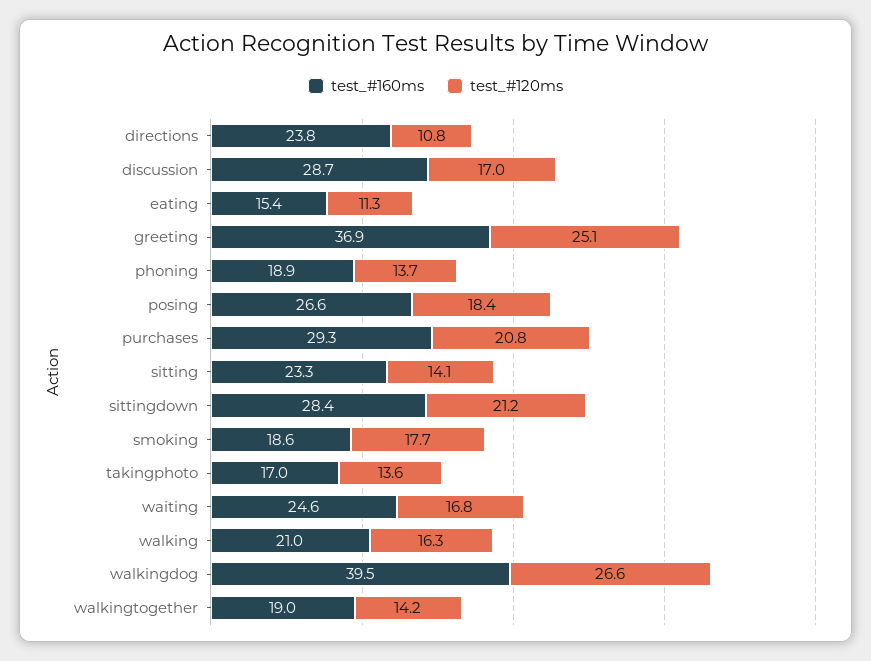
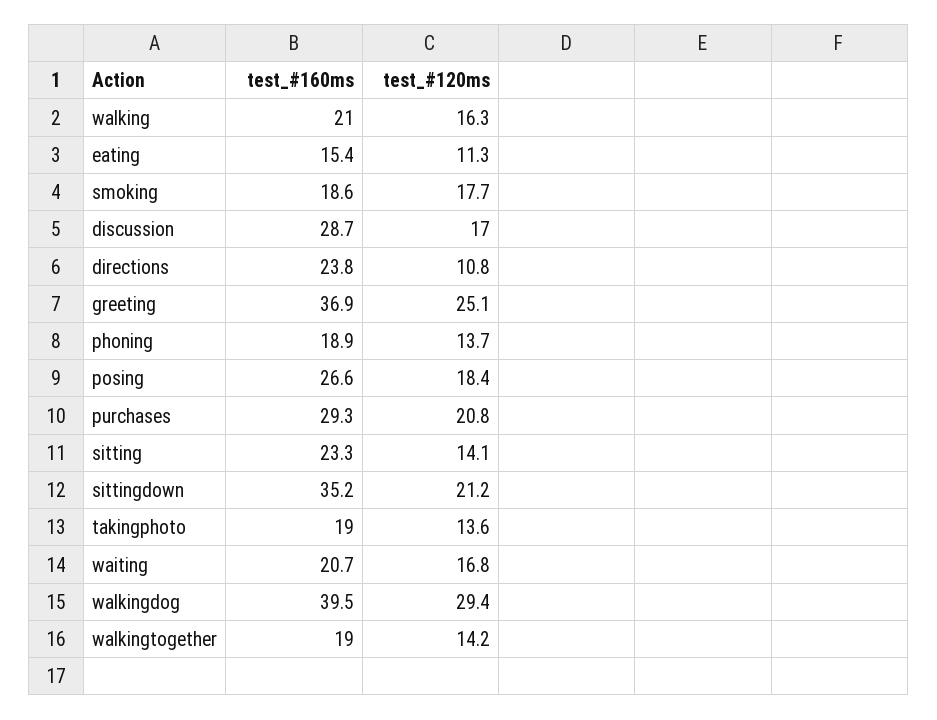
  {
    "test_#160ms": {
      "directions": 23.8,
      "discussion": 28.7,
      "eating": 15.4,
      "greeting": 36.9,
      "phoning": 18.9,
      "posing": 26.6,
      "purchases": 29.3,
      "sitting": 23.3,
-     "sittingdown": 28.4,
+     "sittingdown": 35.2,
      "smoking": 18.6,
-     "takingphoto": 17,
+     "takingphoto": 19,
-     "waiting": 24.6,
+     "waiting": 20.7,
      "walking": 21,
      "walkingdog": 39.5,
      "walkingtogether": 19
    },
    "test_#120ms": {
      "directions": 10.8,
      "discussion": 17,
      "eating": 11.3,
      "greeting": 25.1,
      "phoning": 13.7,
      "posing": 18.4,
      "purchases": 20.8,
      "sitting": 14.1,
      "sittingdown": 21.2,
      "smoking": 17.7,
      "takingphoto": 13.6,
      "waiting": 16.8,
      "walking": 16.3,
-     "walkingdog": 26.6,
+     "walkingdog": 29.4,
      "walkingtogether": 14.2
    }
  }

